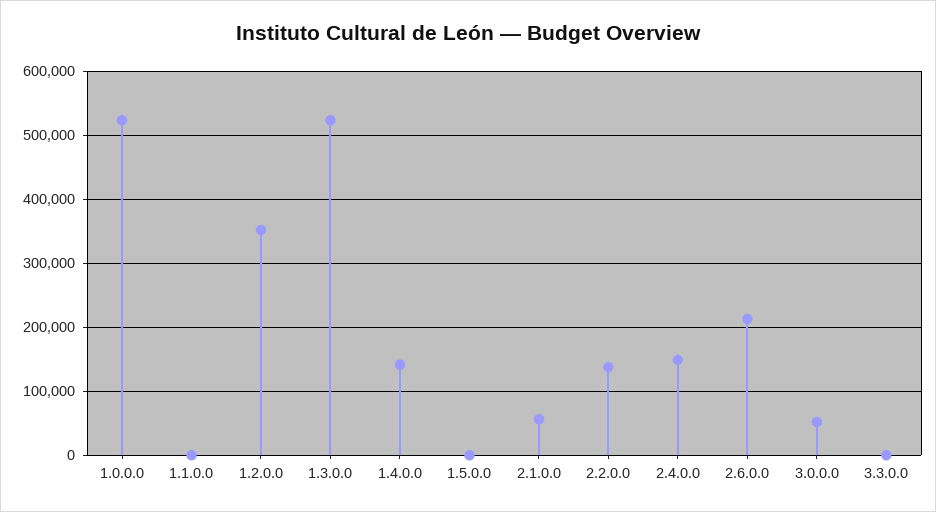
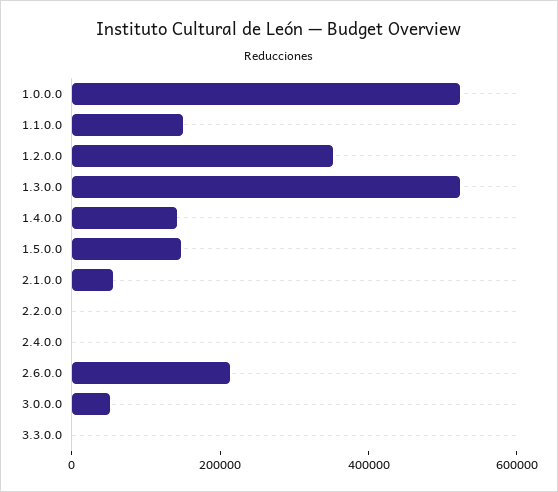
  {
    "1.0.0.0": 520000,
-   "1.1.0.0": 0,
+   "1.1.0.0": 150000,
    "1.2.0.0": 350000,
    "1.3.0.0": 520000,
    "1.4.0.0": 140000,
-   "1.5.0.0": 0,
+   "1.5.0.0": 150000,
    "2.1.0.0": 60000,
-   "2.2.0.0": 140000,
+   "2.2.0.0": 0,
-   "2.4.0.0": 150000,
+   "2.4.0.0": 0,
    "2.6.0.0": 210000,
    "3.0.0.0": 50000,
    "3.3.0.0": 0
  }

